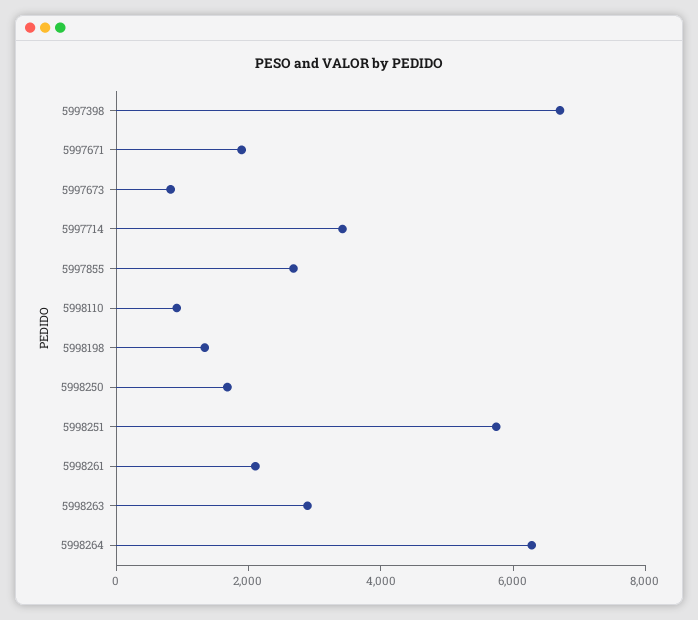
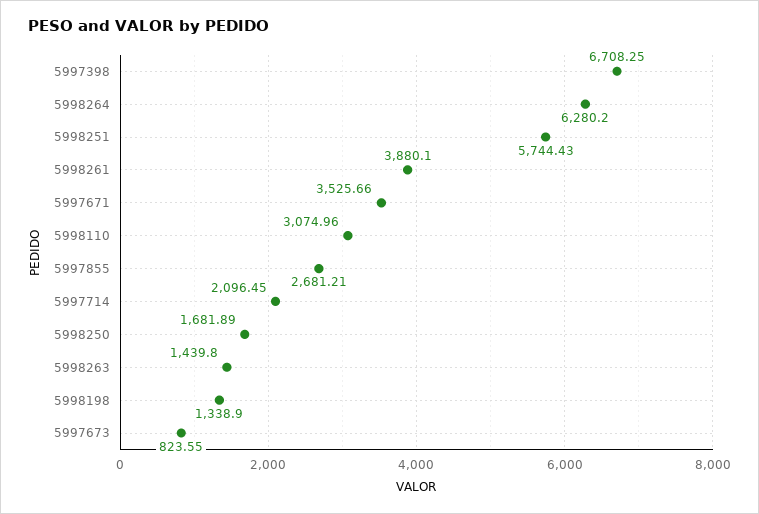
  {
    "5997398": 6708.25,
-   "5997671": 2000,
+   "5997671": 3525.66,
    "5997673": 823.55,
-   "5997714": 3500,
+   "5997714": 2096.45,
    "5997855": 2681.21,
-   "5998110": 1000,
+   "5998110": 3074.96,
    "5998198": 1338.9,
    "5998250": 1681.89,
    "5998251": 5744.43,
-   "5998261": 2000,
+   "5998261": 3880.1,
-   "5998263": 3000,
+   "5998263": 1439.8,
    "5998264": 6280.2
  }

